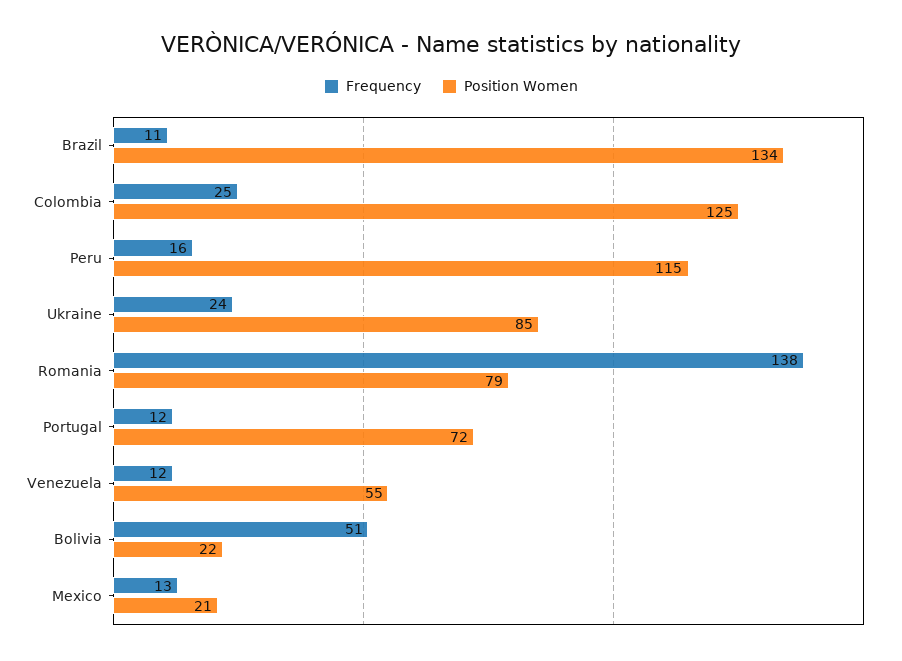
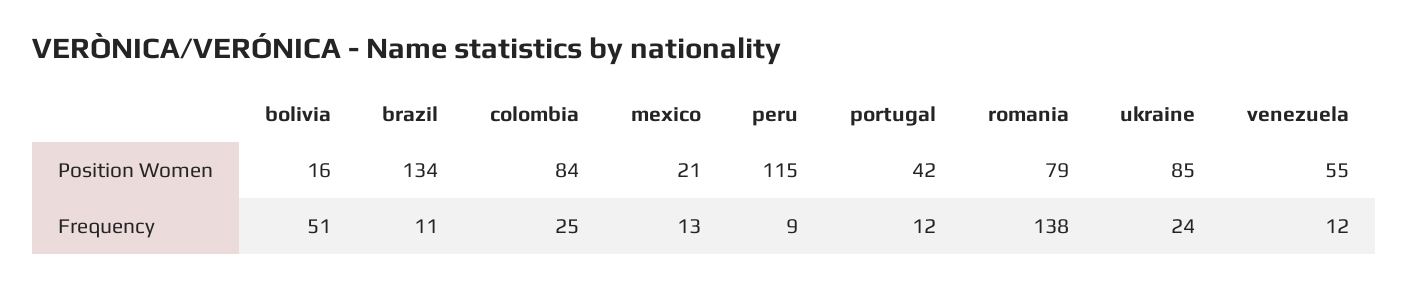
  {
    "Frequency": {
      "Brazil": 11,
      "Colombia": 25,
-     "Peru": 16,
+     "Peru": 9,
      "Ukraine": 24,
      "Romania": 138,
      "Portugal": 12,
      "Venezuela": 12,
      "Bolivia": 51,
      "Mexico": 13
    },
    "Position Women": {
      "Brazil": 134,
-     "Colombia": 125,
+     "Colombia": 84,
      "Peru": 115,
      "Ukraine": 85,
      "Romania": 79,
-     "Portugal": 72,
+     "Portugal": 42,
      "Venezuela": 55,
-     "Bolivia": 22,
+     "Bolivia": 16,
      "Mexico": 21
    }
  }

